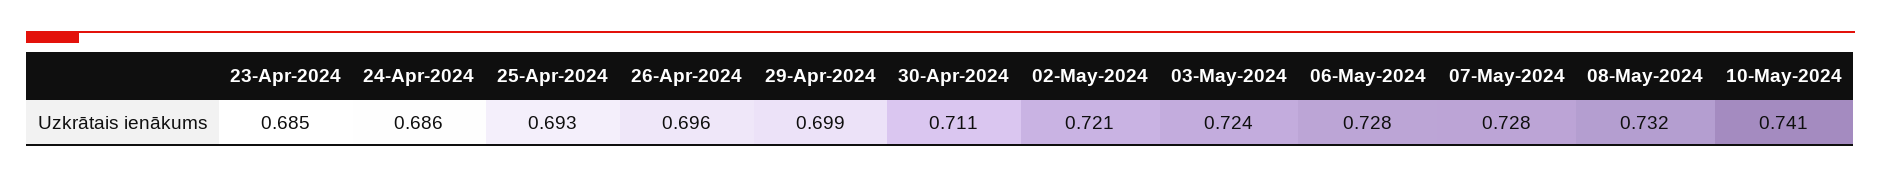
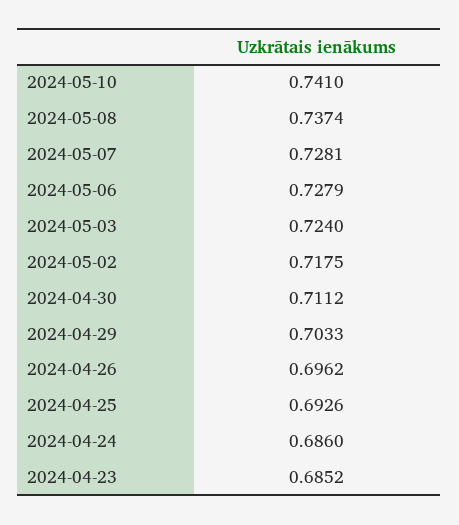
  {
    "23-Apr-2024": 0.6852,
    "24-Apr-2024": 0.686,
    "25-Apr-2024": 0.6926,
    "26-Apr-2024": 0.6962,
-   "29-Apr-2024": 0.699,
+   "29-Apr-2024": 0.7033,
    "30-Apr-2024": 0.7112,
-   "02-May-2024": 0.721,
+   "02-May-2024": 0.7175,
    "03-May-2024": 0.724,
    "06-May-2024": 0.7279,
    "07-May-2024": 0.7281,
-   "08-May-2024": 0.732,
+   "08-May-2024": 0.7374,
    "10-May-2024": 0.741
  }

